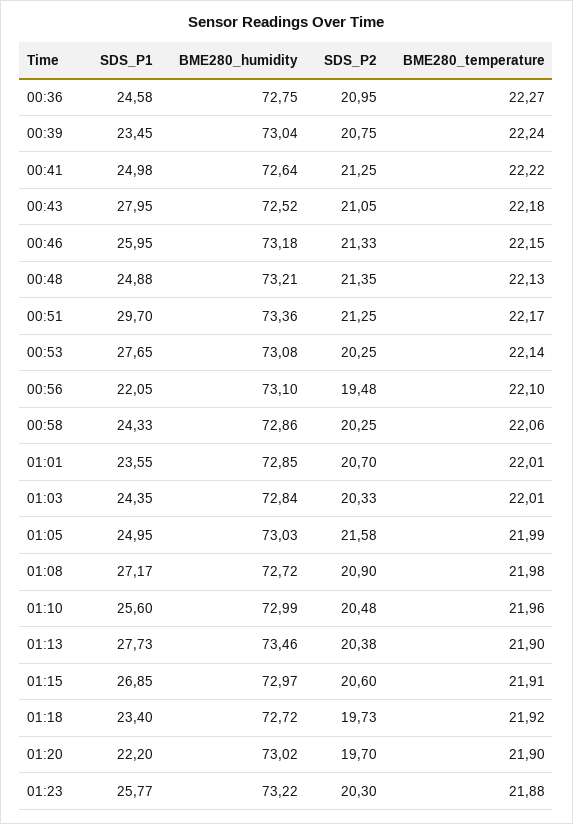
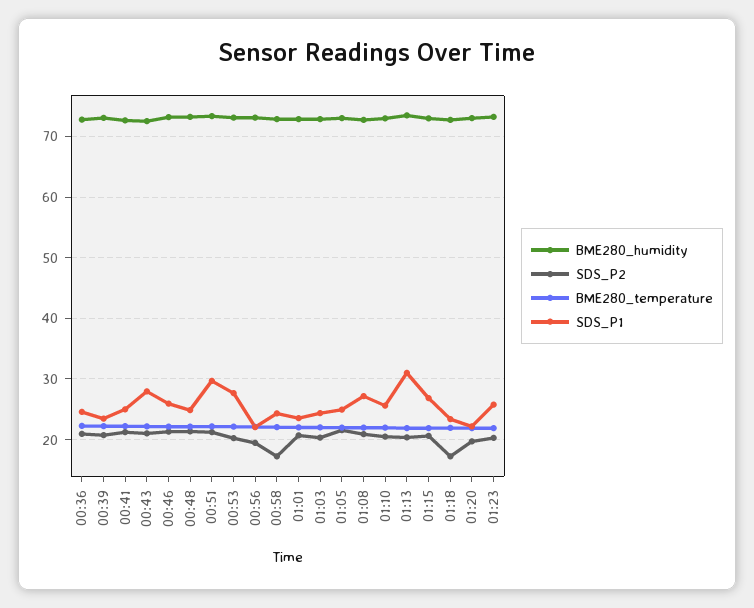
  {
    "SDS_P1": {
      "00:36": 24.58,
      "00:39": 23.45,
      "00:41": 24.98,
      "00:43": 27.95,
      "00:46": 25.95,
      "00:48": 24.88,
      "00:51": 29.7,
      "00:53": 27.65,
      "00:56": 22.05,
      "00:58": 24.33,
      "01:01": 23.55,
      "01:03": 24.35,
      "01:05": 24.95,
      "01:08": 27.17,
      "01:10": 25.6,
-     "01:13": 27.73,
+     "01:13": 31,
      "01:15": 26.85,
      "01:18": 23.4,
      "01:20": 22.2,
      "01:23": 25.77
    },
    "BME280_humidity": {
      "00:36": 72.75,
      "00:39": 73.04,
      "00:41": 72.64,
      "00:43": 72.52,
      "00:46": 73.18,
      "00:48": 73.21,
      "00:51": 73.36,
      "00:53": 73.08,
      "00:56": 73.1,
      "00:58": 72.86,
      "01:01": 72.85,
      "01:03": 72.84,
      "01:05": 73.03,
      "01:08": 72.72,
      "01:10": 72.99,
      "01:13": 73.46,
      "01:15": 72.97,
      "01:18": 72.72,
      "01:20": 73.02,
      "01:23": 73.22
    },
    "SDS_P2": {
      "00:36": 20.95,
      "00:39": 20.75,
      "00:41": 21.25,
      "00:43": 21.05,
      "00:46": 21.33,
      "00:48": 21.35,
      "00:51": 21.25,
      "00:53": 20.25,
      "00:56": 19.48,
-     "00:58": 20.25,
+     "00:58": 17,
      "01:01": 20.7,
      "01:03": 20.33,
      "01:05": 21.58,
      "01:08": 20.9,
      "01:10": 20.48,
      "01:13": 20.38,
      "01:15": 20.6,
-     "01:18": 19.73,
+     "01:18": 17,
      "01:20": 19.7,
      "01:23": 20.3
    },
    "BME280_temperature": {
      "00:36": 22.27,
      "00:39": 22.24,
      "00:41": 22.22,
      "00:43": 22.18,
      "00:46": 22.15,
      "00:48": 22.13,
      "00:51": 22.17,
      "00:53": 22.14,
      "00:56": 22.1,
      "00:58": 22.06,
      "01:01": 22.01,
      "01:03": 22.01,
      "01:05": 21.99,
      "01:08": 21.98,
      "01:10": 21.96,
      "01:13": 21.9,
      "01:15": 21.91,
      "01:18": 21.92,
      "01:20": 21.9,
      "01:23": 21.88
    }
  }

